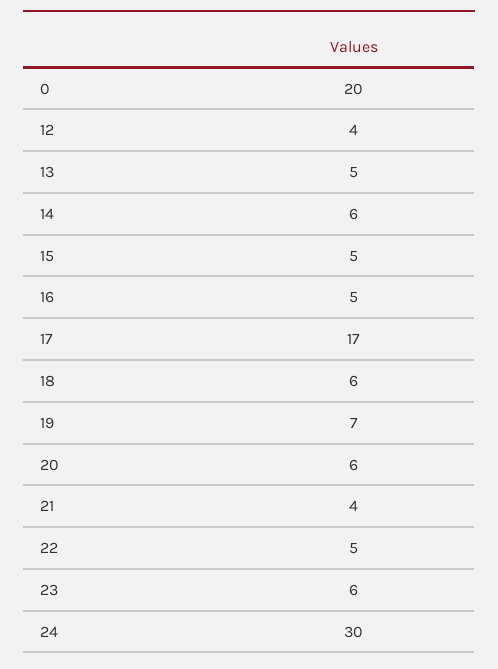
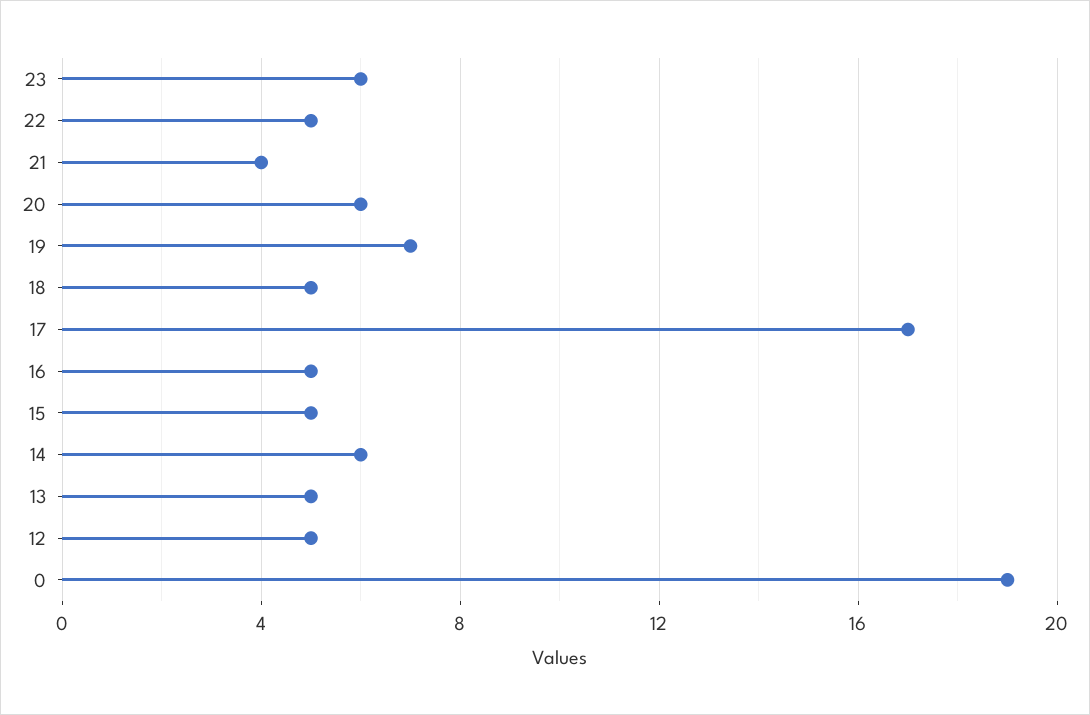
  {
-   "0": 20,
+   "0": 19,
-   "12": 4,
+   "12": 5,
    "13": 5,
    "14": 6,
    "15": 5,
    "16": 5,
    "17": 17,
-   "18": 6,
+   "18": 5,
    "19": 7,
    "20": 6,
    "21": 4,
    "22": 5,
-   "23": 6,
+   "23": 6
-   "24": 30
  }

